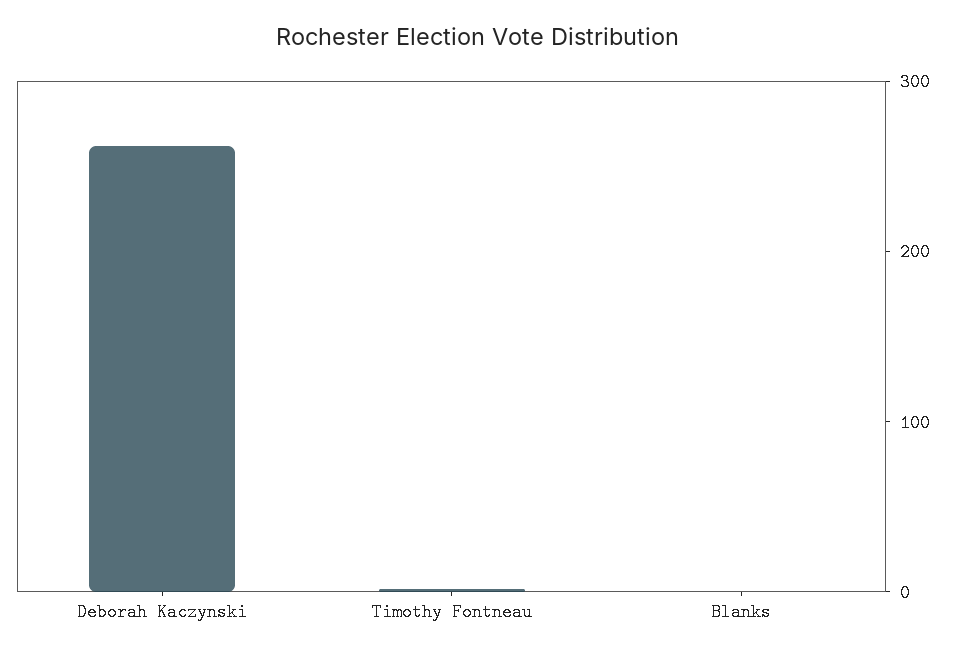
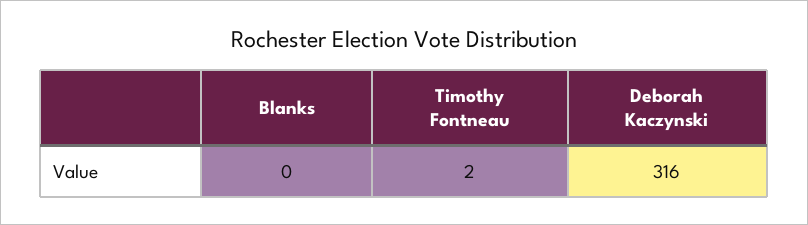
  {
-   "Deborah Kaczynski": 260,
+   "Deborah Kaczynski": 316,
    "Timothy Fontneau": 2,
    "Blanks": 0
  }

